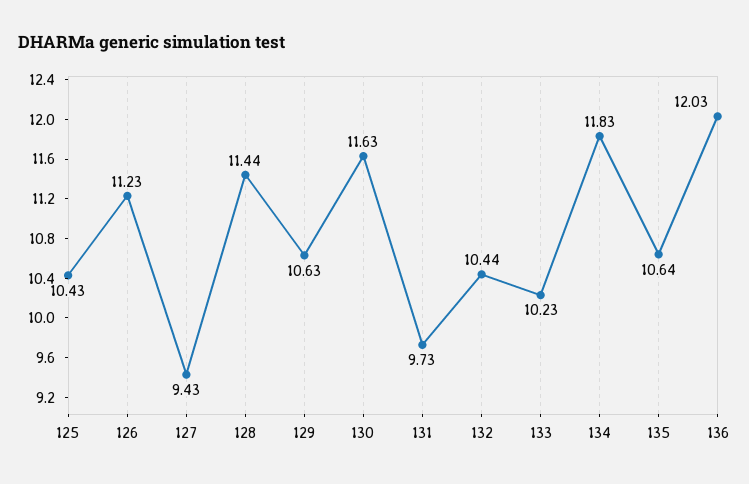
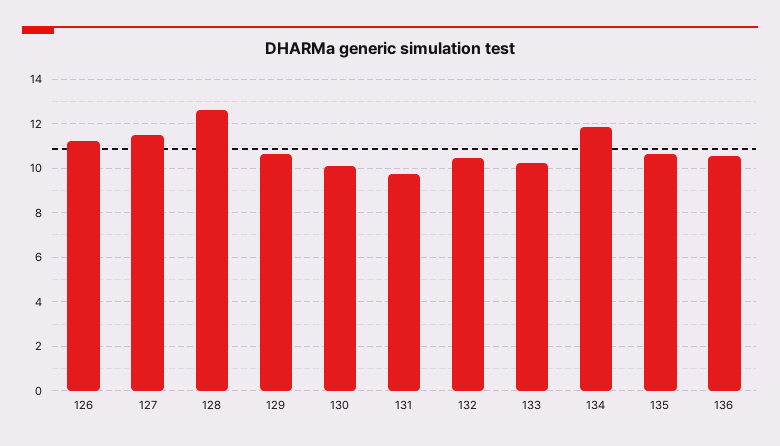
  {
-   "125": 10.43,
    "126": 11.23,
-   "127": 9.43,
+   "127": 11.5,
-   "128": 11.44,
+   "128": 12.5,
    "129": 10.63,
-   "130": 11.63,
+   "130": 10,
    "131": 9.73,
    "132": 10.44,
    "133": 10.23,
    "134": 11.83,
    "135": 10.64,
-   "136": 12.03
+   "136": 10.5
  }

